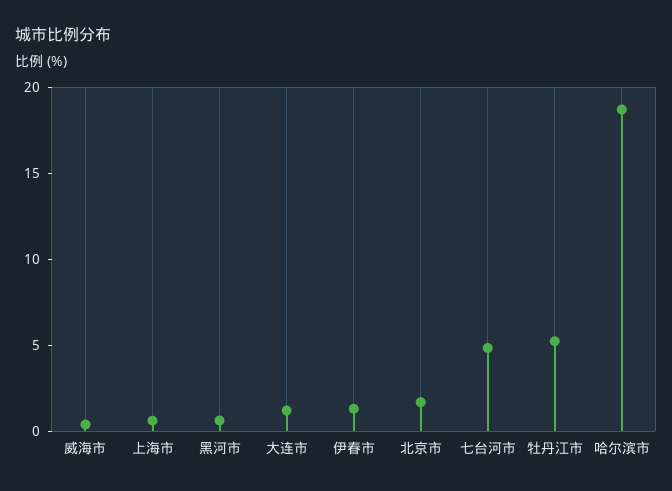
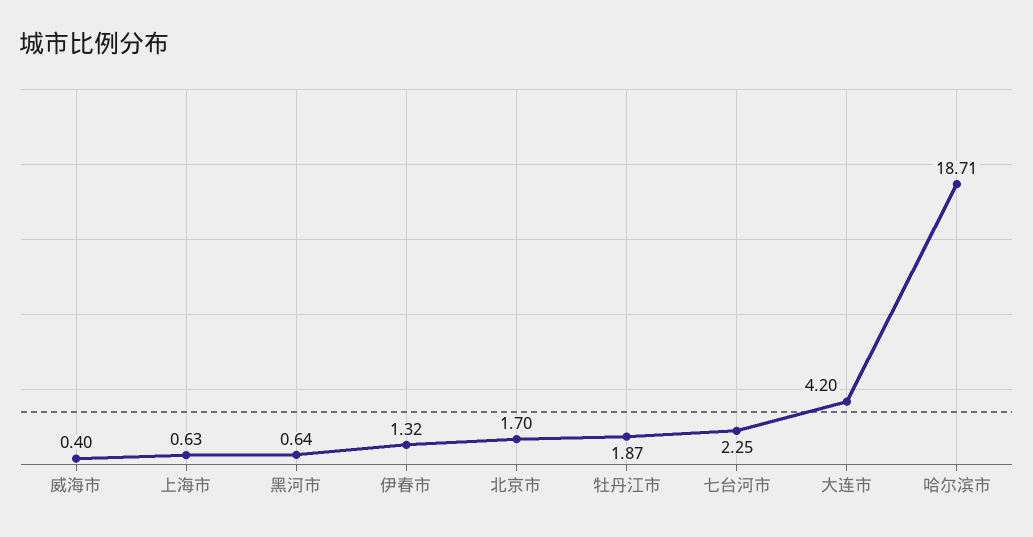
  {
    "威海市": 0.4,
    "上海市": 0.63,
    "黑河市": 0.64,
-   "大连市": 1,
+   "大连市": 4.2,
    "伊春市": 1.32,
    "北京市": 1.7,
-   "七台河市": 5,
+   "七台河市": 2.25,
-   "牡丹江市": 5,
+   "牡丹江市": 1.87,
    "哈尔滨市": 18.71
  }

